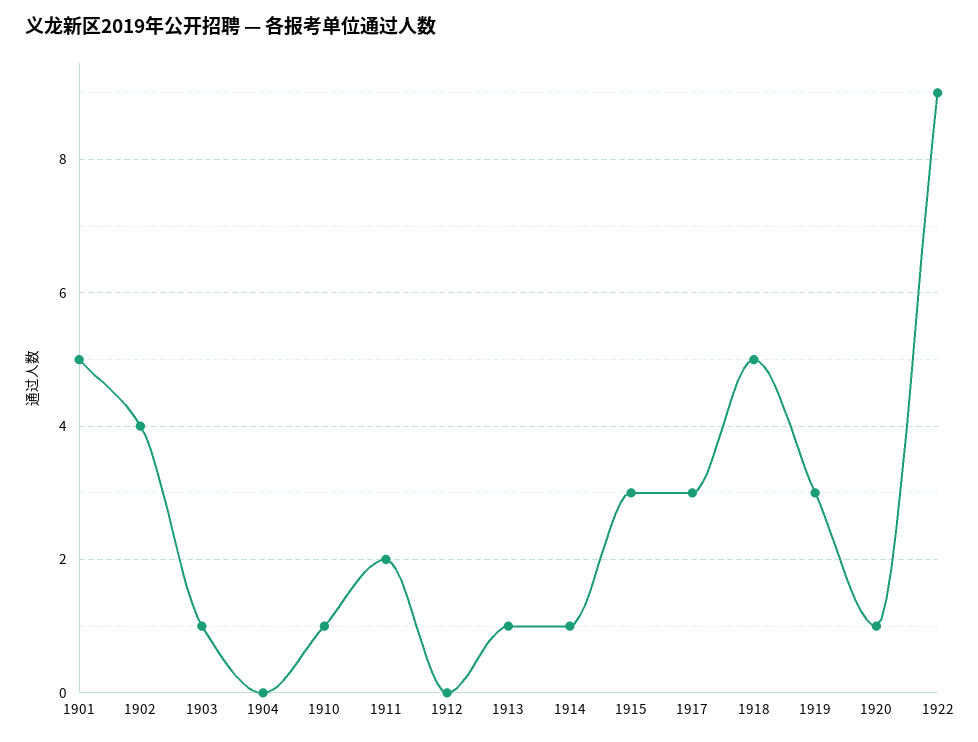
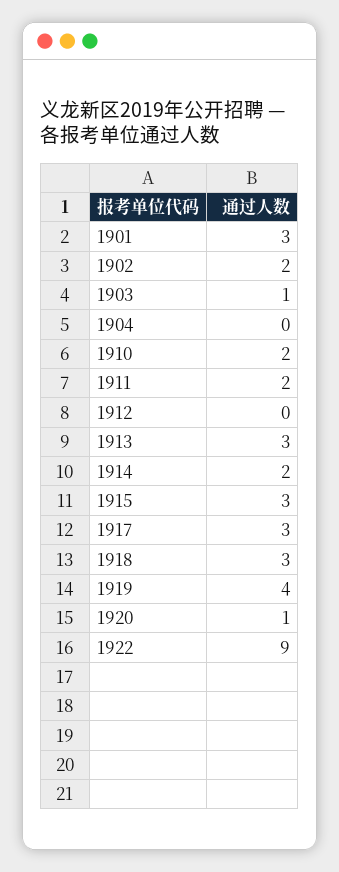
  {
-   "1901": 5,
+   "1901": 3,
-   "1902": 4,
+   "1902": 2,
    "1903": 1,
    "1904": 0,
-   "1910": 1,
+   "1910": 2,
    "1911": 2,
    "1912": 0,
-   "1913": 1,
+   "1913": 3,
-   "1914": 1,
+   "1914": 2,
    "1915": 3,
    "1917": 3,
-   "1918": 5,
+   "1918": 3,
-   "1919": 3,
+   "1919": 4,
    "1920": 1,
    "1922": 9
  }

